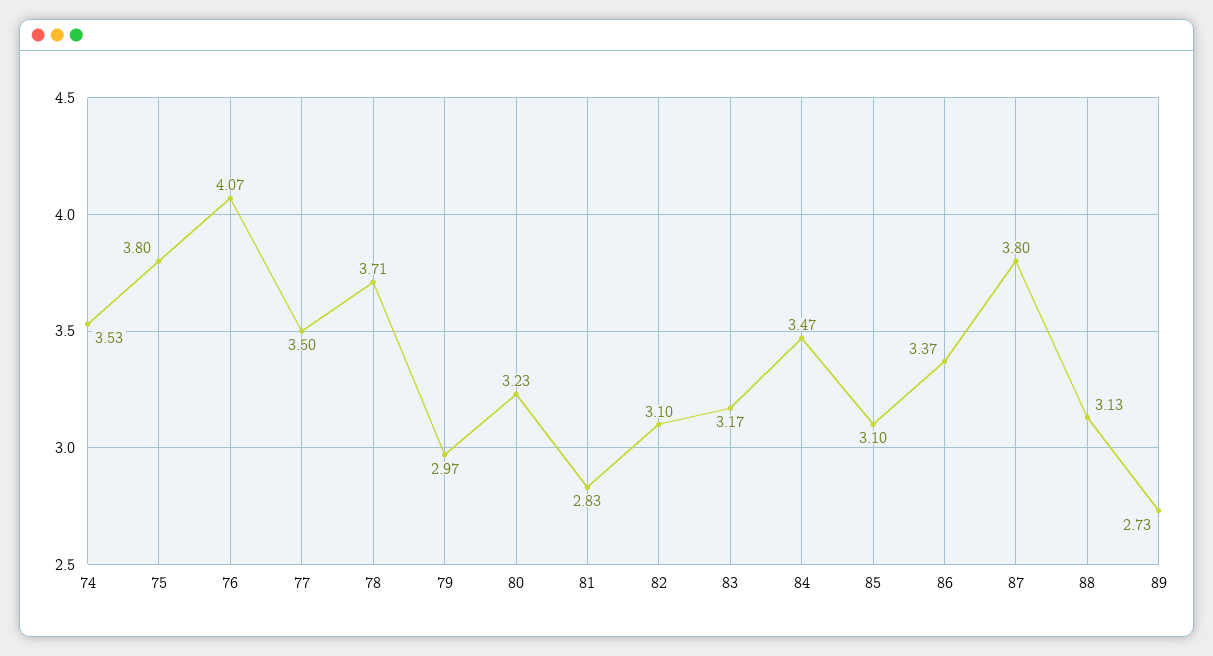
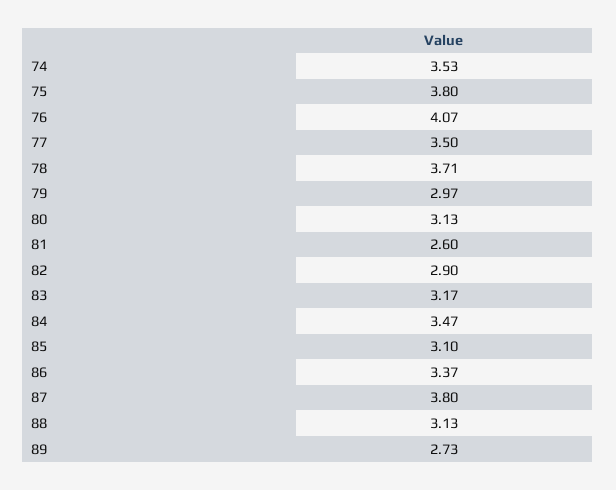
  {
    "74": 3.53,
    "75": 3.8,
    "76": 4.07,
    "77": 3.5,
    "78": 3.71,
    "79": 2.97,
-   "80": 3.23,
+   "80": 3.13,
-   "81": 2.83,
+   "81": 2.6,
-   "82": 3.1,
+   "82": 2.9,
    "83": 3.17,
    "84": 3.47,
    "85": 3.1,
    "86": 3.37,
    "87": 3.8,
    "88": 3.13,
    "89": 2.73
  }

